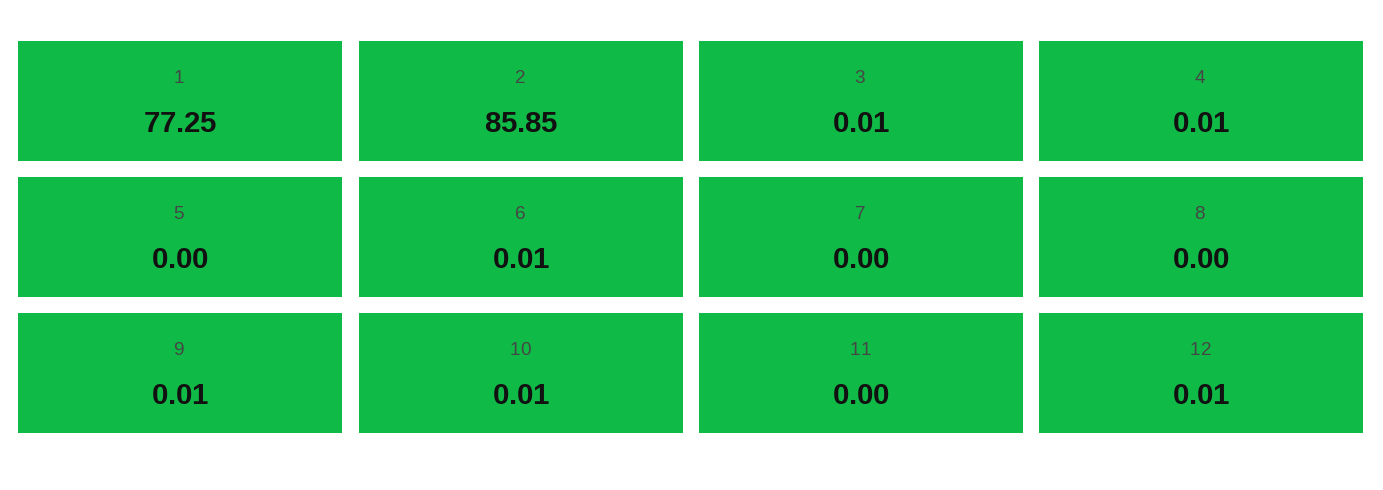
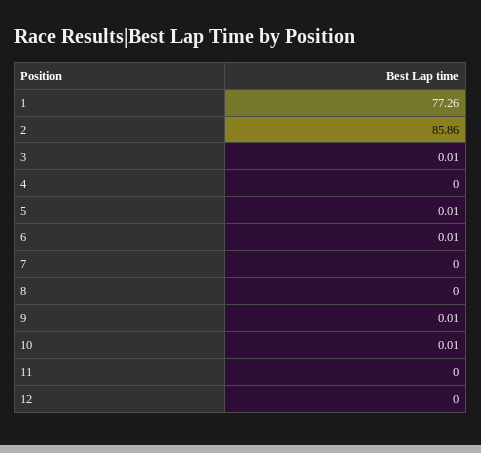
  {
-   "1": 77.25,
+   "1": 77.26,
-   "2": 85.85,
+   "2": 85.86,
    "3": 0.01,
-   "4": 0.01,
+   "4": 0,
-   "5": 0,
+   "5": 0.01,
    "6": 0.01,
    "7": 0,
    "8": 0,
    "9": 0.01,
    "10": 0.01,
    "11": 0,
-   "12": 0.01
+   "12": 0
  }

